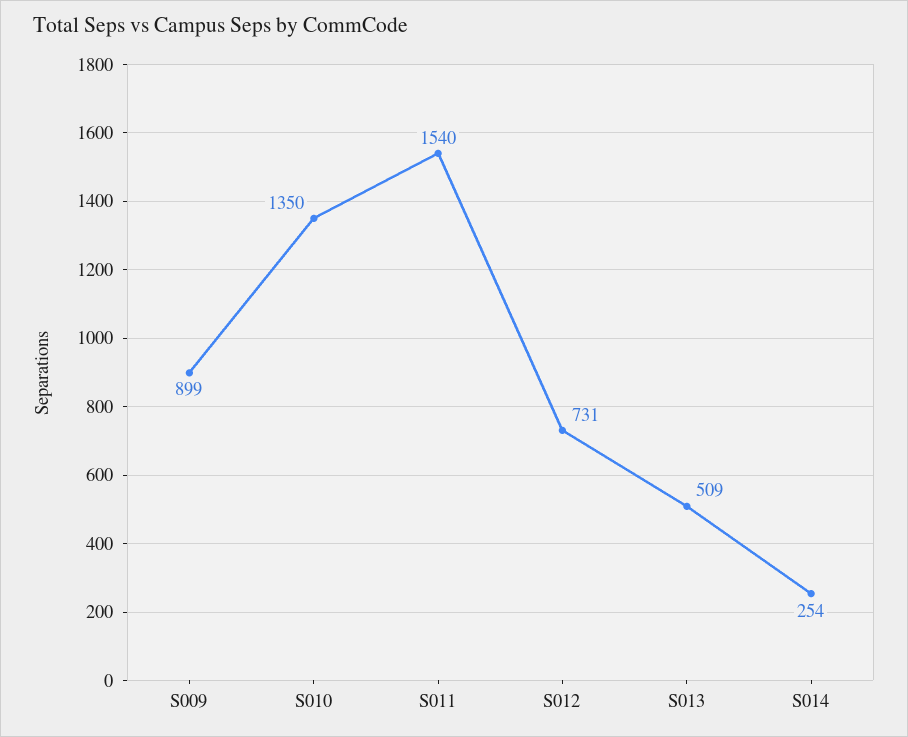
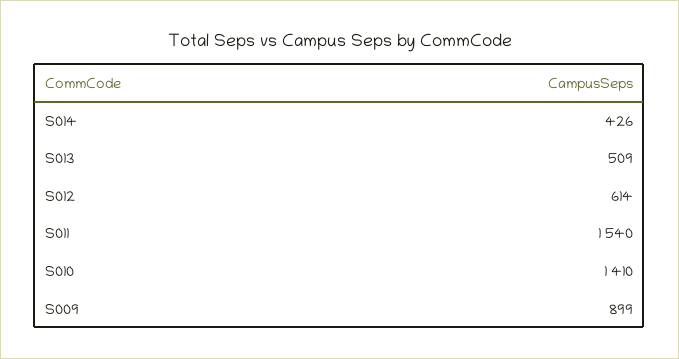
  {
    "S009": 899,
-   "S010": 1350,
+   "S010": 1410,
    "S011": 1540,
-   "S012": 731,
+   "S012": 614,
    "S013": 509,
-   "S014": 254
+   "S014": 426
  }

